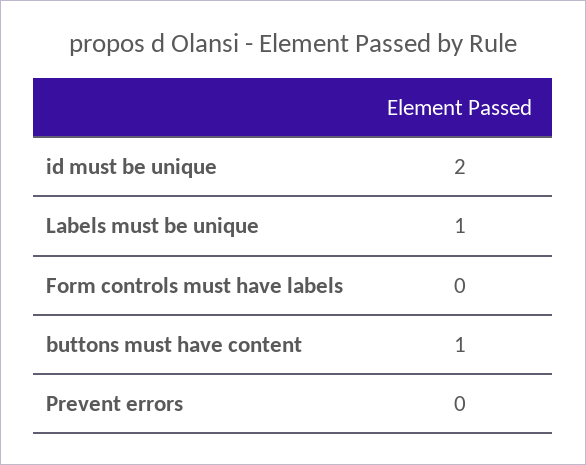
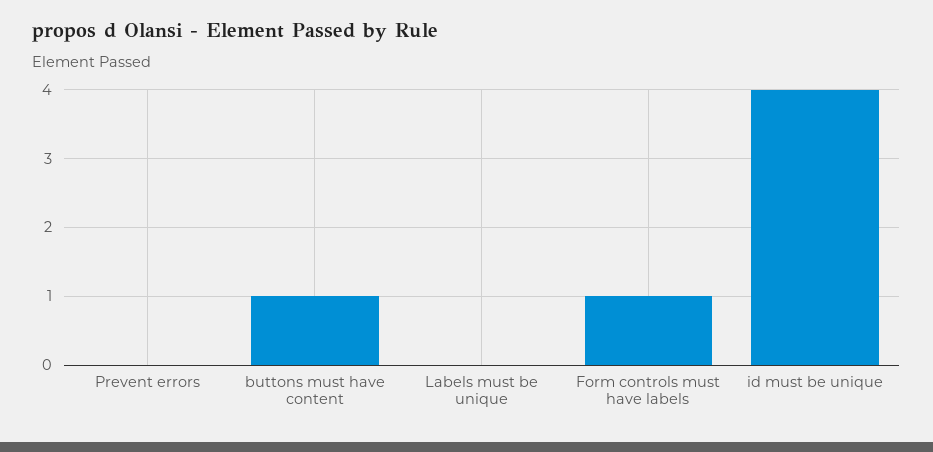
  {
-   "id must be unique": 2,
+   "id must be unique": 4,
-   "Labels must be unique": 1,
+   "Labels must be unique": 0,
-   "Form controls must have labels": 0,
+   "Form controls must have labels": 1,
    "buttons must have content": 1,
    "Prevent errors": 0
  }

